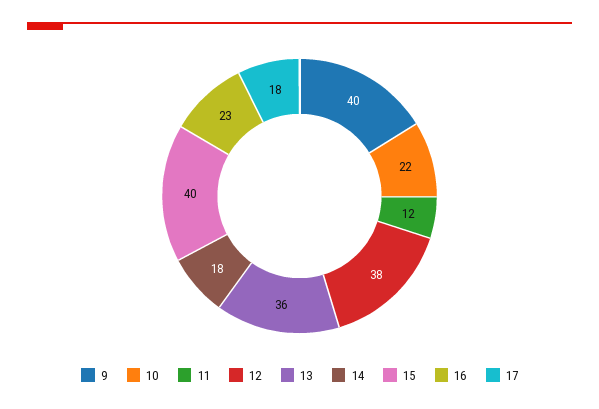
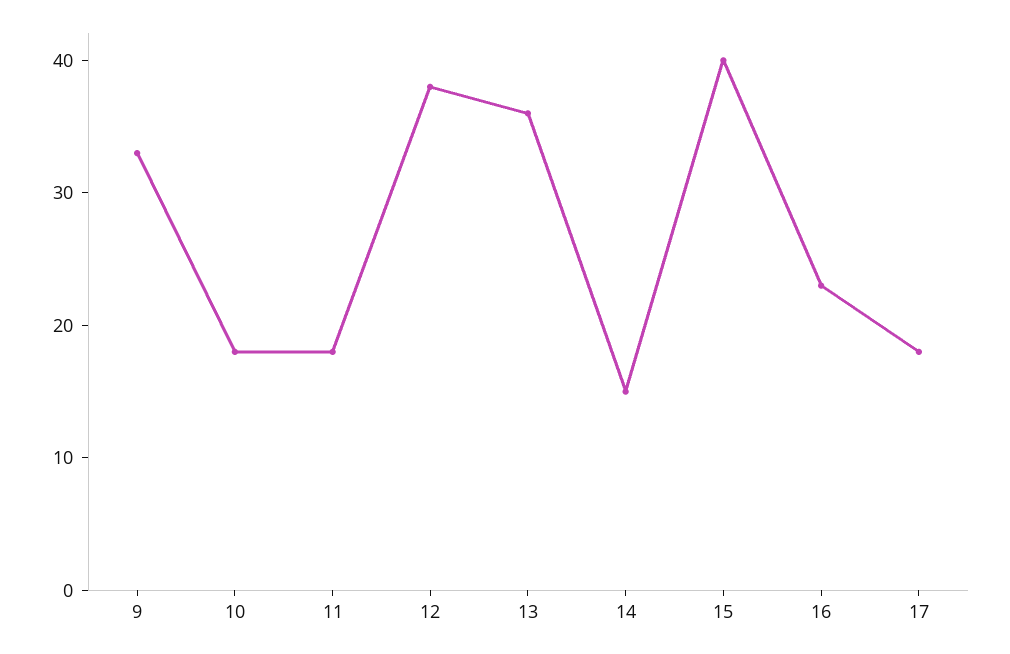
  {
-   "9": 40,
+   "9": 33,
-   "10": 22,
+   "10": 18,
-   "11": 12,
+   "11": 18,
    "12": 38,
    "13": 36,
-   "14": 18,
+   "14": 15,
    "15": 40,
    "16": 23,
    "17": 18
  }

